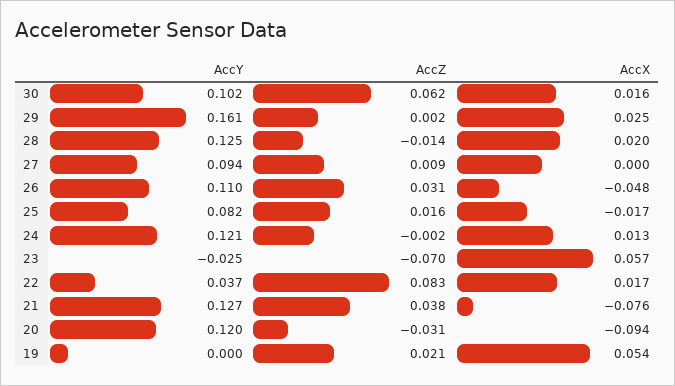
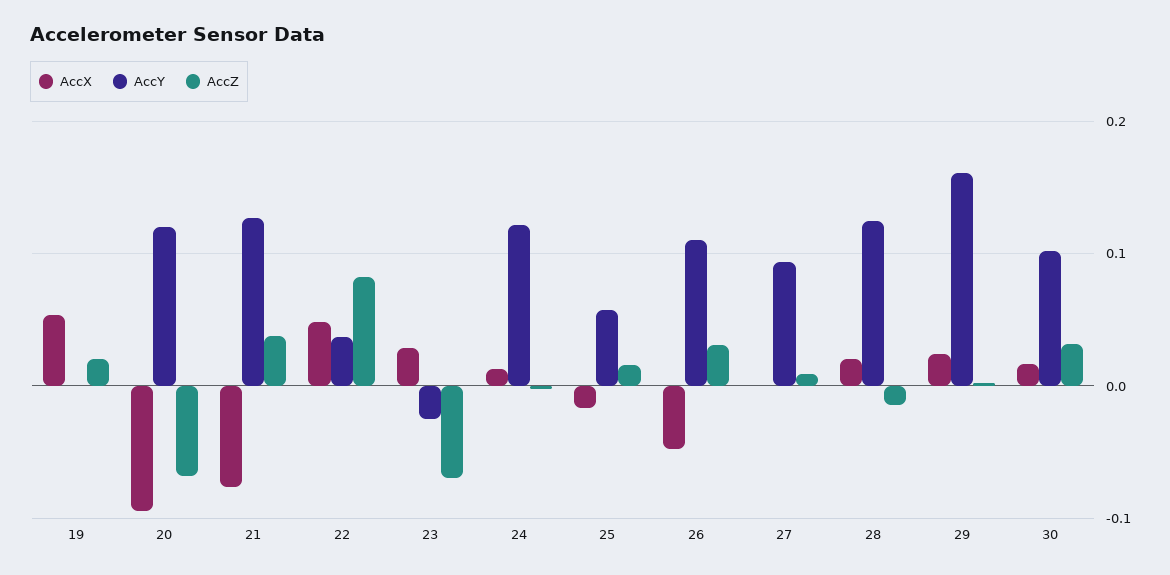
  {
    "AccY": {
      "30": 0.102,
      "29": 0.161,
      "28": 0.125,
      "27": 0.094,
      "26": 0.11,
-     "25": 0.082,
+     "25": 0.06,
      "24": 0.121,
      "23": -0.025,
      "22": 0.037,
      "21": 0.127,
      "20": 0.12,
      "19": 0
    },
    "AccZ": {
-     "30": 0.062,
+     "30": 0.03,
      "29": 0.002,
      "28": -0.014,
      "27": 0.009,
      "26": 0.031,
      "25": 0.016,
      "24": -0.002,
      "23": -0.07,
      "22": 0.083,
      "21": 0.038,
-     "20": -0.031,
+     "20": -0.07,
      "19": 0.021
    },
    "AccX": {
      "30": 0.016,
      "29": 0.025,
      "28": 0.02,
      "27": 0,
      "26": -0.048,
      "25": -0.017,
      "24": 0.013,
-     "23": 0.057,
+     "23": 0.03,
-     "22": 0.017,
+     "22": 0.05,
      "21": -0.076,
      "20": -0.094,
      "19": 0.054
    }
  }

